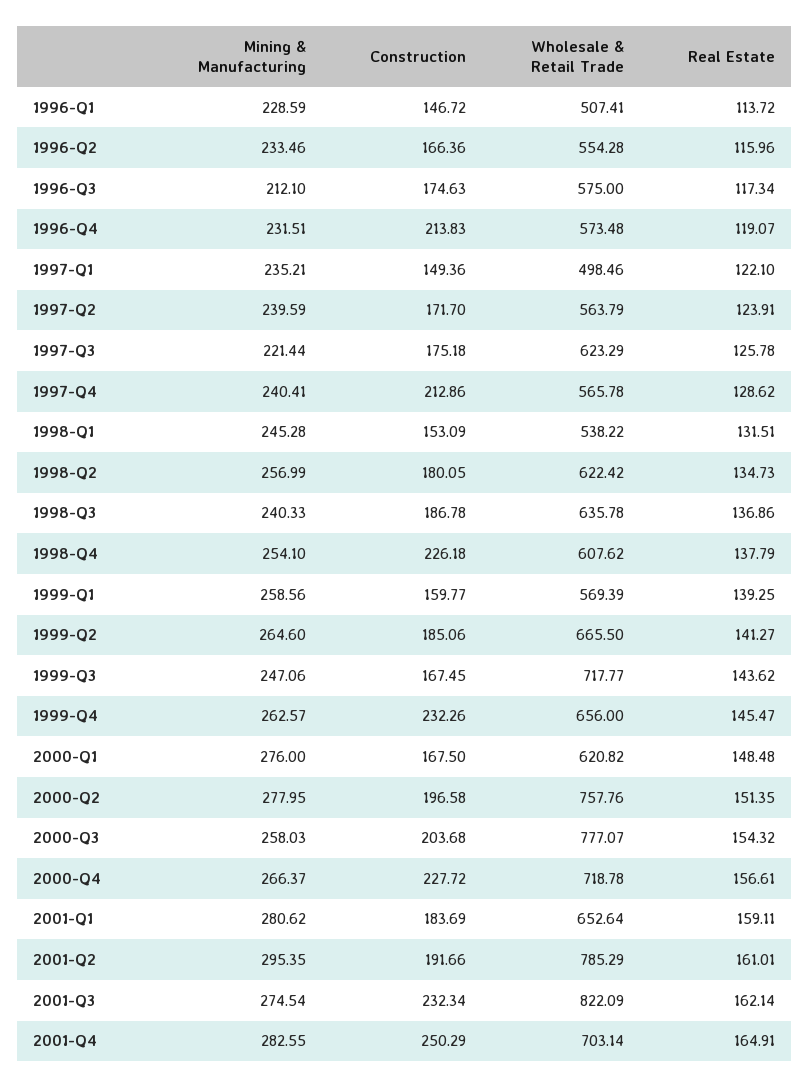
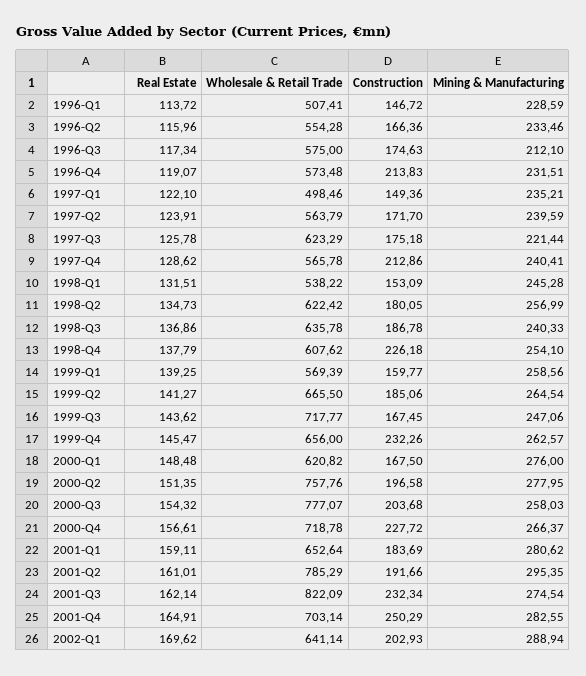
  {
    "Mining & Manufacturing": {
      "1996-Q1": 228.59,
      "1996-Q2": 233.46,
      "1996-Q3": 212.1,
      "1996-Q4": 231.51,
      "1997-Q1": 235.21,
      "1997-Q2": 239.59,
      "1997-Q3": 221.44,
      "1997-Q4": 240.41,
      "1998-Q1": 245.28,
      "1998-Q2": 256.99,
      "1998-Q3": 240.33,
      "1998-Q4": 254.1,
      "1999-Q1": 258.56,
-     "1999-Q2": 264.6,
+     "1999-Q2": 264.54,
      "1999-Q3": 247.06,
      "1999-Q4": 262.57,
      "2000-Q1": 276,
      "2000-Q2": 277.95,
      "2000-Q3": 258.03,
      "2000-Q4": 266.37,
      "2001-Q1": 280.62,
      "2001-Q2": 295.35,
      "2001-Q3": 274.54,
-     "2001-Q4": 282.55
+     "2001-Q4": 282.55,
+     "2002-Q1": 288.94
    },
    "Construction": {
      "1996-Q1": 146.72,
      "1996-Q2": 166.36,
      "1996-Q3": 174.63,
      "1996-Q4": 213.83,
      "1997-Q1": 149.36,
      "1997-Q2": 171.7,
      "1997-Q3": 175.18,
      "1997-Q4": 212.86,
      "1998-Q1": 153.09,
      "1998-Q2": 180.05,
      "1998-Q3": 186.78,
      "1998-Q4": 226.18,
      "1999-Q1": 159.77,
      "1999-Q2": 185.06,
      "1999-Q3": 167.45,
      "1999-Q4": 232.26,
      "2000-Q1": 167.5,
      "2000-Q2": 196.58,
      "2000-Q3": 203.68,
      "2000-Q4": 227.72,
      "2001-Q1": 183.69,
      "2001-Q2": 191.66,
      "2001-Q3": 232.34,
-     "2001-Q4": 250.29
+     "2001-Q4": 250.29,
+     "2002-Q1": 202.93
    },
    "Wholesale & Retail Trade": {
      "1996-Q1": 507.41,
      "1996-Q2": 554.28,
      "1996-Q3": 575,
      "1996-Q4": 573.48,
      "1997-Q1": 498.46,
      "1997-Q2": 563.79,
      "1997-Q3": 623.29,
      "1997-Q4": 565.78,
      "1998-Q1": 538.22,
      "1998-Q2": 622.42,
      "1998-Q3": 635.78,
      "1998-Q4": 607.62,
      "1999-Q1": 569.39,
      "1999-Q2": 665.5,
      "1999-Q3": 717.77,
      "1999-Q4": 656,
      "2000-Q1": 620.82,
      "2000-Q2": 757.76,
      "2000-Q3": 777.07,
      "2000-Q4": 718.78,
      "2001-Q1": 652.64,
      "2001-Q2": 785.29,
      "2001-Q3": 822.09,
-     "2001-Q4": 703.14
+     "2001-Q4": 703.14,
+     "2002-Q1": 641.14
    },
    "Real Estate": {
      "1996-Q1": 113.72,
      "1996-Q2": 115.96,
      "1996-Q3": 117.34,
      "1996-Q4": 119.07,
      "1997-Q1": 122.1,
      "1997-Q2": 123.91,
      "1997-Q3": 125.78,
      "1997-Q4": 128.62,
      "1998-Q1": 131.51,
      "1998-Q2": 134.73,
      "1998-Q3": 136.86,
      "1998-Q4": 137.79,
      "1999-Q1": 139.25,
      "1999-Q2": 141.27,
      "1999-Q3": 143.62,
      "1999-Q4": 145.47,
      "2000-Q1": 148.48,
      "2000-Q2": 151.35,
      "2000-Q3": 154.32,
      "2000-Q4": 156.61,
      "2001-Q1": 159.11,
      "2001-Q2": 161.01,
      "2001-Q3": 162.14,
-     "2001-Q4": 164.91
+     "2001-Q4": 164.91,
+     "2002-Q1": 169.62
    }
  }

